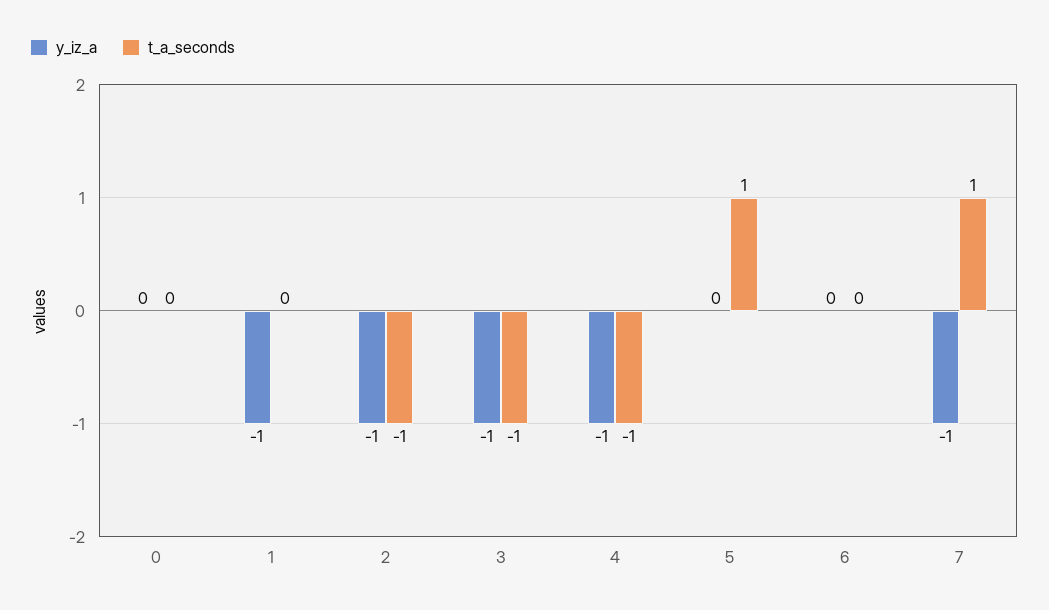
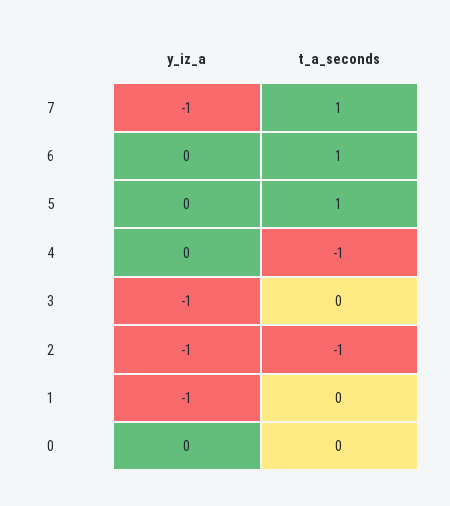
  {
    "y_iz_a": {
      "0": 0,
      "1": -1,
      "2": -1,
      "3": -1,
-     "4": -1,
+     "4": 0,
      "5": 0,
      "6": 0,
      "7": -1
    },
    "t_a_seconds": {
      "0": 0,
      "1": 0,
      "2": -1,
-     "3": -1,
+     "3": 0,
      "4": -1,
      "5": 1,
-     "6": 0,
+     "6": 1,
      "7": 1
    }
  }

